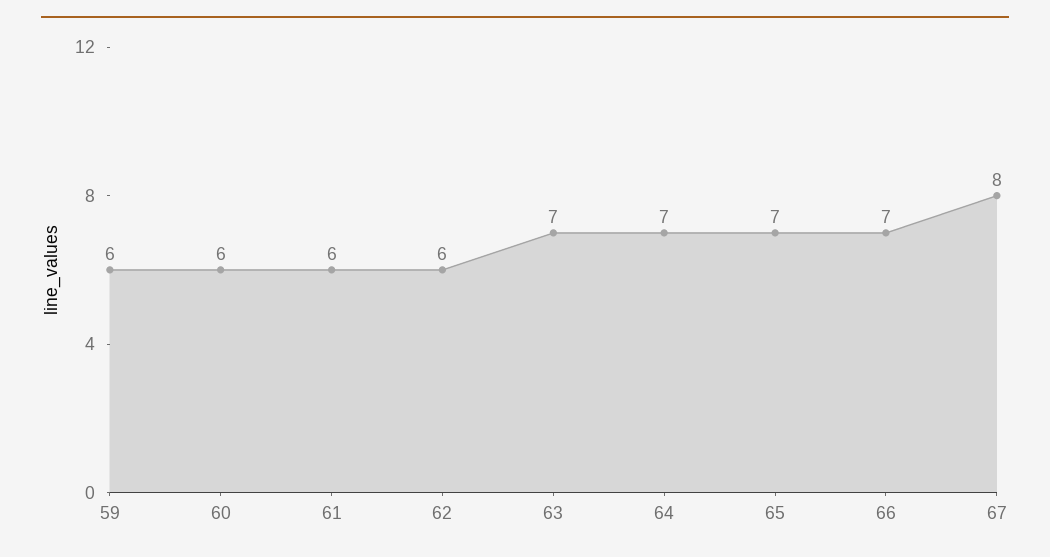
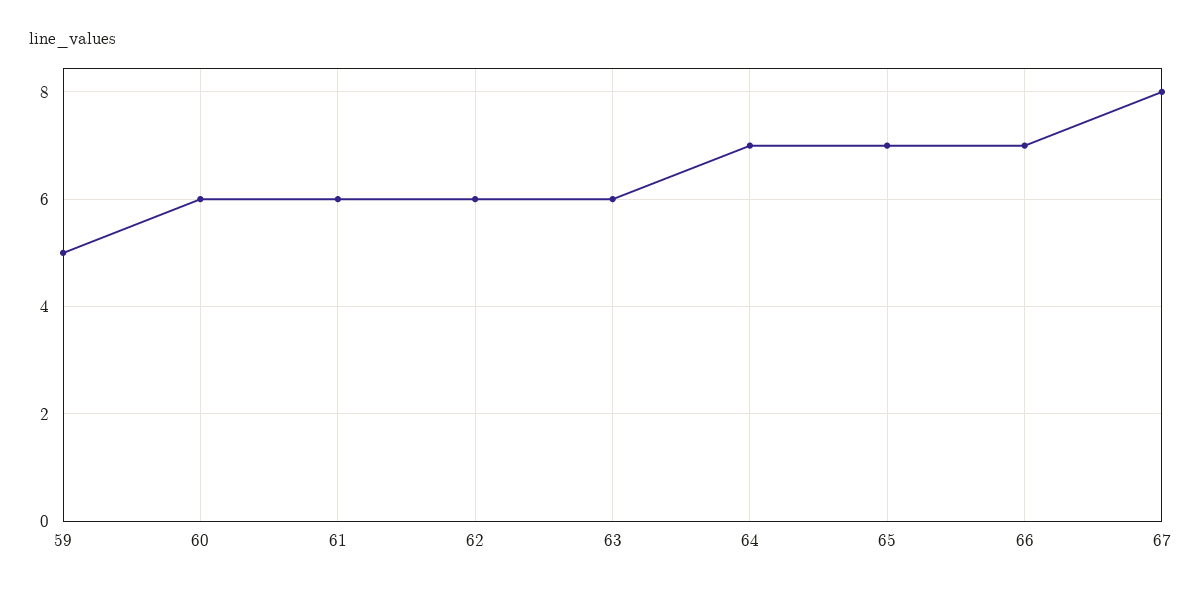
  {
-   "59": 6,
+   "59": 5,
    "60": 6,
    "61": 6,
    "62": 6,
-   "63": 7,
+   "63": 6,
    "64": 7,
    "65": 7,
    "66": 7,
    "67": 8
  }

